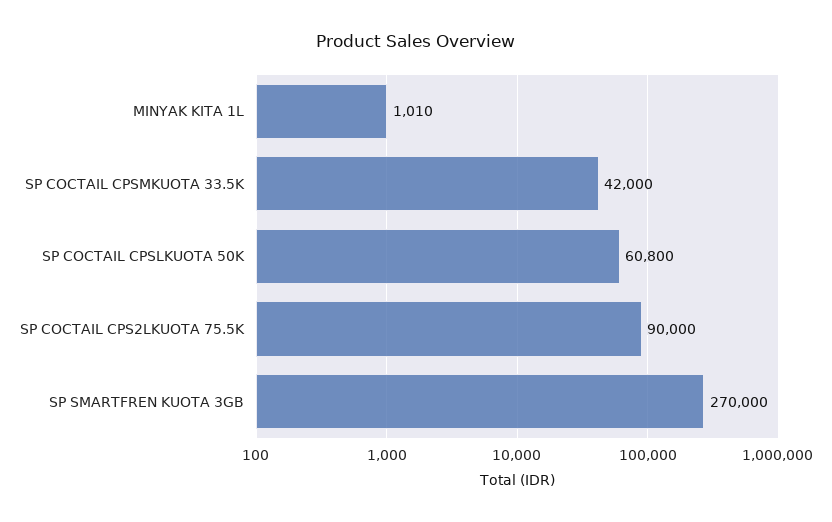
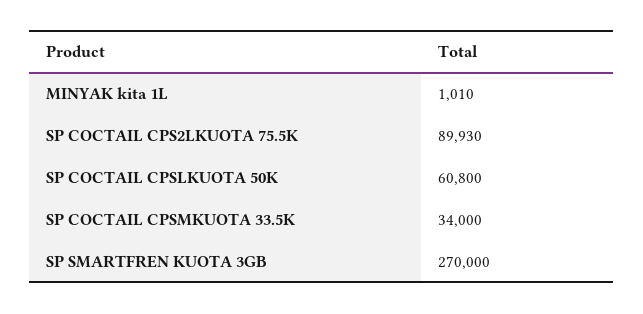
  {
    "MINYAK KITA 1L": 1010,
-   "SP COCTAIL CPSMKUOTA 33.5K": 42000,
+   "SP COCTAIL CPSMKUOTA 33.5K": 34000,
    "SP COCTAIL CPSLKUOTA 50K": 60800,
-   "SP COCTAIL CPS2LKUOTA 75.5K": 90000,
+   "SP COCTAIL CPS2LKUOTA 75.5K": 89930,
    "SP SMARTFREN KUOTA 3GB": 270000
  }

